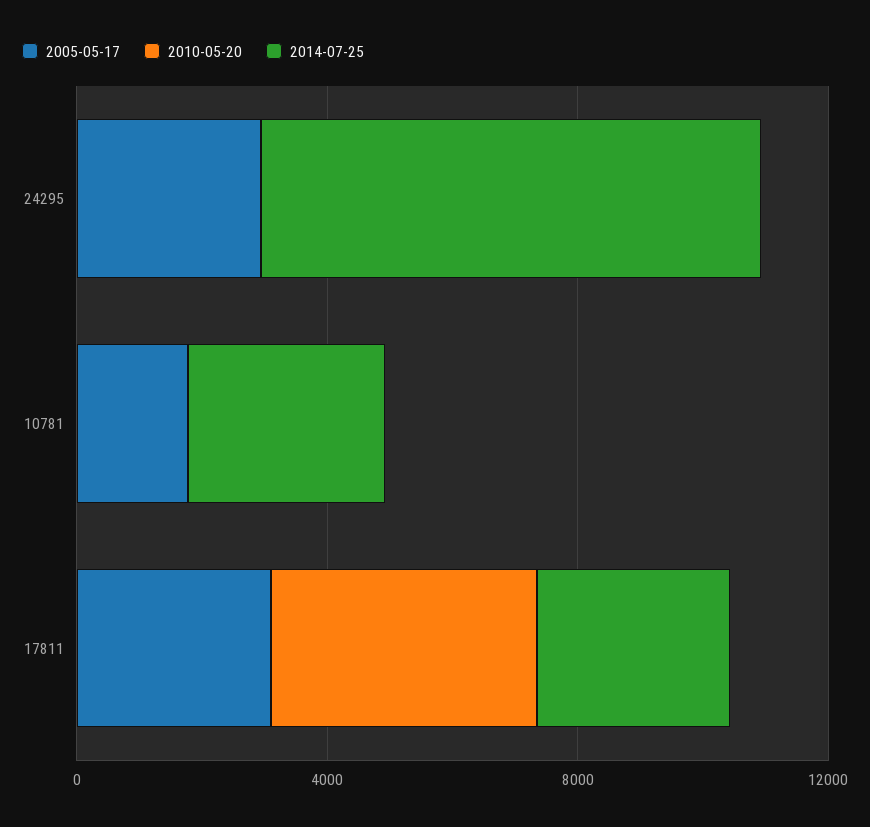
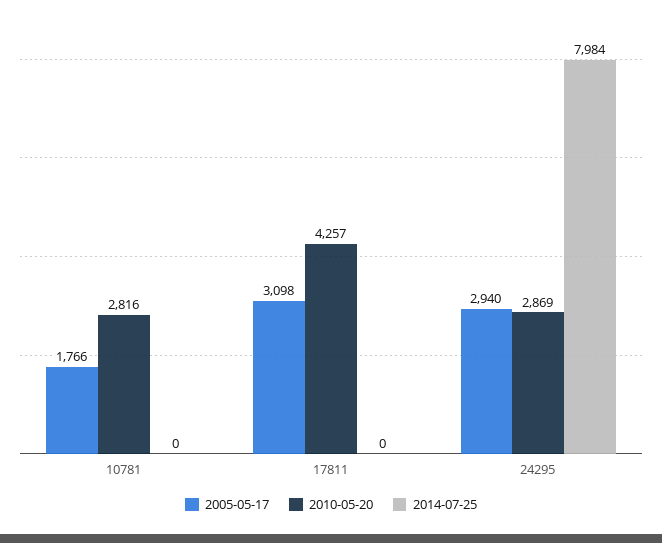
  {
    "2005-05-17": {
      "24295": 2940,
      "10781": 1766,
      "17811": 3098
    },
    "2010-05-20": {
-     "24295": 0,
+     "24295": 2869,
-     "10781": 0,
+     "10781": 2816,
      "17811": 4257
    },
    "2014-07-25": {
      "24295": 7984,
-     "10781": 3000,
+     "10781": 0,
-     "17811": 3000
+     "17811": 0
    }
  }

